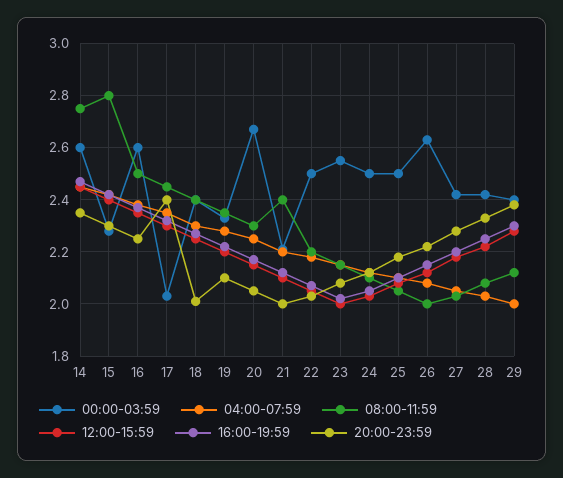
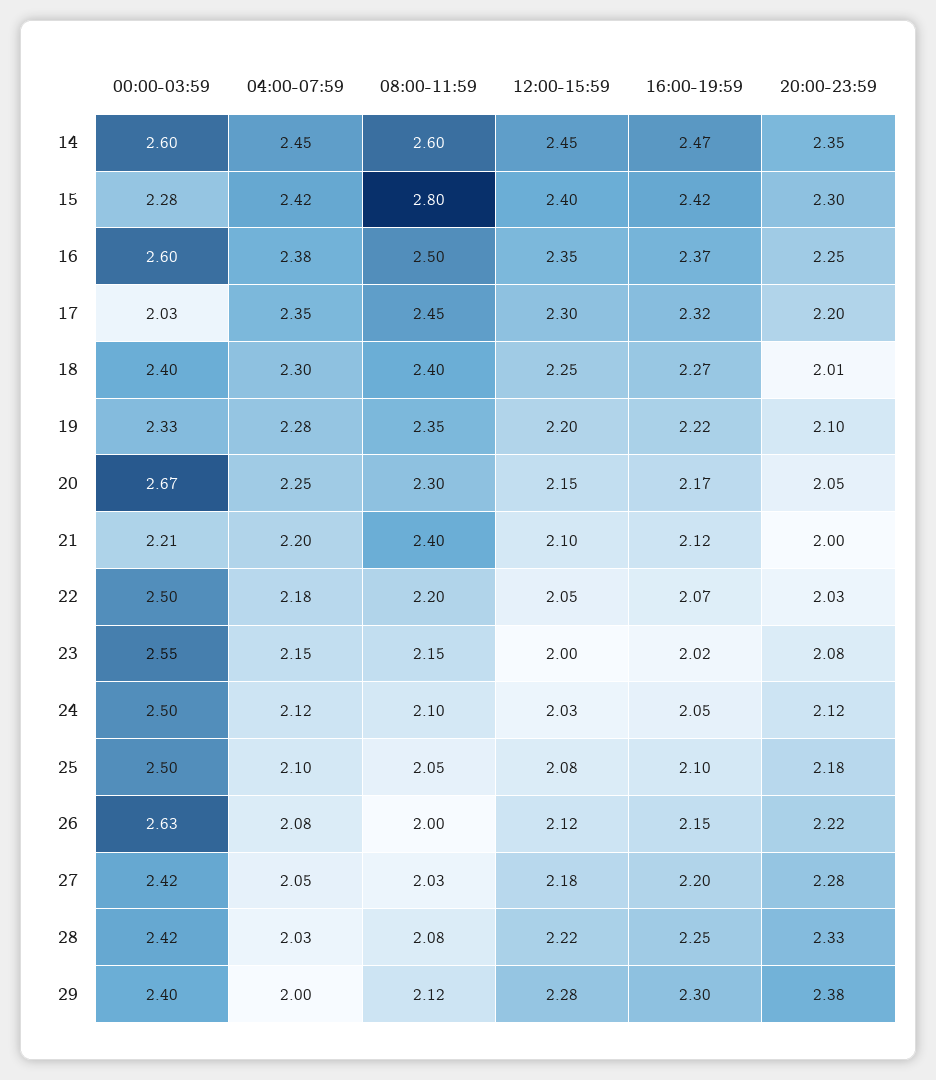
  {
    "00:00-03:59": {
      "14": 2.6,
      "15": 2.28,
      "16": 2.6,
      "17": 2.03,
      "18": 2.4,
      "19": 2.33,
      "20": 2.67,
      "21": 2.21,
      "22": 2.5,
      "23": 2.55,
      "24": 2.5,
      "25": 2.5,
      "26": 2.63,
      "27": 2.42,
      "28": 2.42,
      "29": 2.4
    },
    "04:00-07:59": {
      "14": 2.45,
      "15": 2.42,
      "16": 2.38,
      "17": 2.35,
      "18": 2.3,
      "19": 2.28,
      "20": 2.25,
      "21": 2.2,
      "22": 2.18,
      "23": 2.15,
      "24": 2.12,
      "25": 2.1,
      "26": 2.08,
      "27": 2.05,
      "28": 2.03,
      "29": 2
    },
    "08:00-11:59": {
-     "14": 2.75,
+     "14": 2.6,
      "15": 2.8,
      "16": 2.5,
      "17": 2.45,
      "18": 2.4,
      "19": 2.35,
      "20": 2.3,
      "21": 2.4,
      "22": 2.2,
      "23": 2.15,
      "24": 2.1,
      "25": 2.05,
      "26": 2,
      "27": 2.03,
      "28": 2.08,
      "29": 2.12
    },
    "12:00-15:59": {
      "14": 2.45,
      "15": 2.4,
      "16": 2.35,
      "17": 2.3,
      "18": 2.25,
      "19": 2.2,
      "20": 2.15,
      "21": 2.1,
      "22": 2.05,
      "23": 2,
      "24": 2.03,
      "25": 2.08,
      "26": 2.12,
      "27": 2.18,
      "28": 2.22,
      "29": 2.28
    },
    "16:00-19:59": {
      "14": 2.47,
      "15": 2.42,
      "16": 2.37,
      "17": 2.32,
      "18": 2.27,
      "19": 2.22,
      "20": 2.17,
      "21": 2.12,
      "22": 2.07,
      "23": 2.02,
      "24": 2.05,
      "25": 2.1,
      "26": 2.15,
      "27": 2.2,
      "28": 2.25,
      "29": 2.3
    },
    "20:00-23:59": {
      "14": 2.35,
      "15": 2.3,
      "16": 2.25,
-     "17": 2.4,
+     "17": 2.2,
      "18": 2.01,
      "19": 2.1,
      "20": 2.05,
      "21": 2,
      "22": 2.03,
      "23": 2.08,
      "24": 2.12,
      "25": 2.18,
      "26": 2.22,
      "27": 2.28,
      "28": 2.33,
      "29": 2.38
    }
  }

